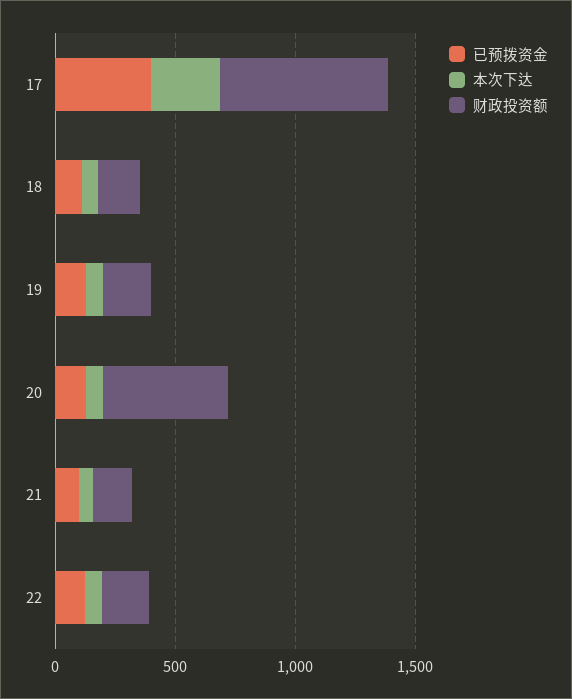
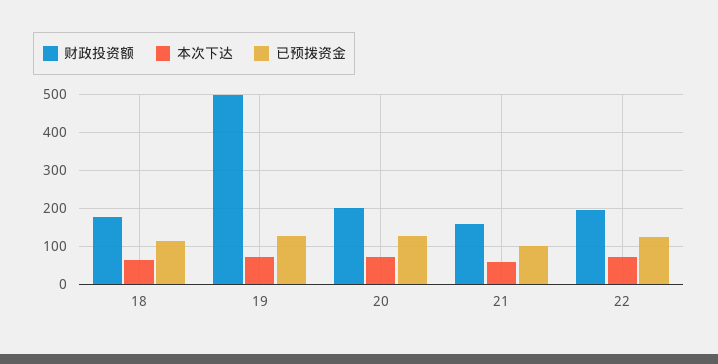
  {
    "已预拨资金": {
-     "17": 400,
      "18": 120,
      "19": 120,
      "20": 120,
      "21": 100,
      "22": 120
    },
    "本次下达": {
-     "17": 300,
      "18": 60,
      "19": 80,
      "20": 80,
      "21": 60,
      "22": 80
    },
    "财政投资额": {
-     "17": 700,
      "18": 180,
-     "19": 200,
+     "19": 500,
-     "20": 500,
+     "20": 200,
      "21": 160,
      "22": 200
    }
  }

